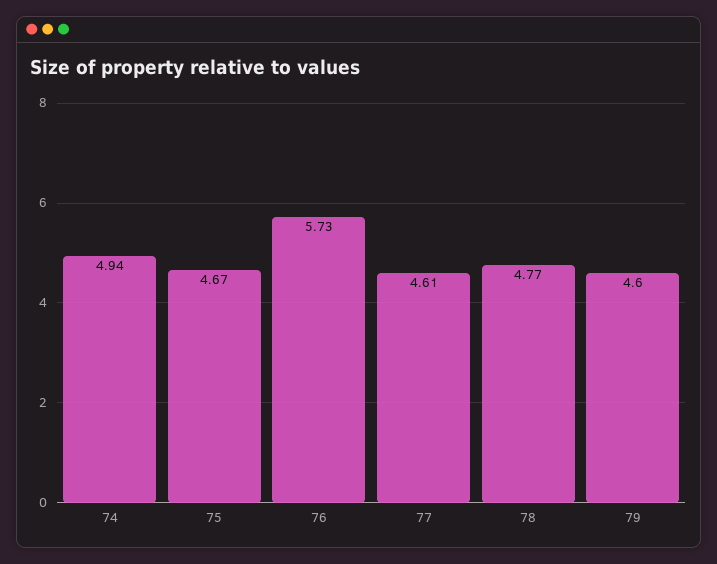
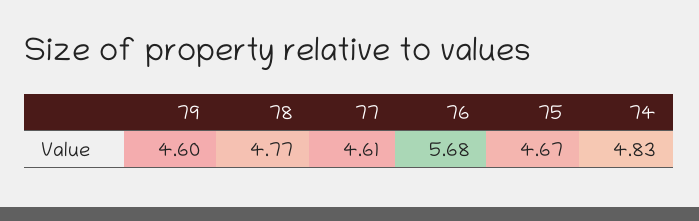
  {
-   "74": 4.94,
+   "74": 4.83,
    "75": 4.67,
-   "76": 5.73,
+   "76": 5.68,
    "77": 4.61,
    "78": 4.77,
    "79": 4.6
  }

